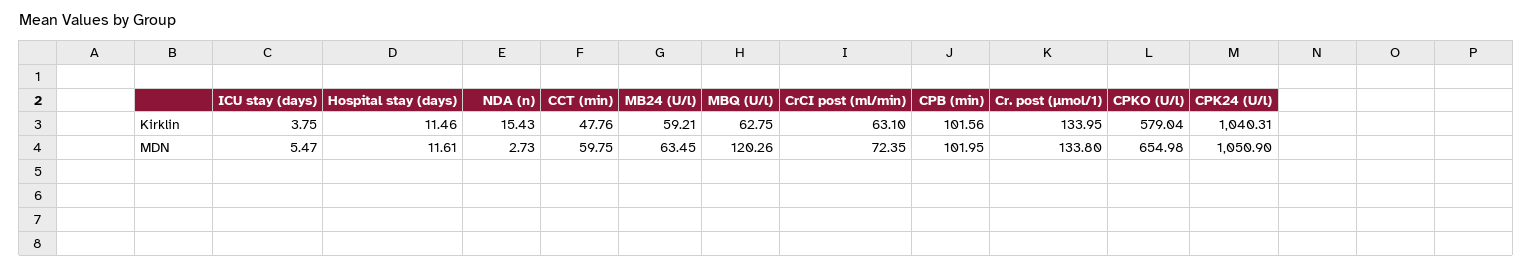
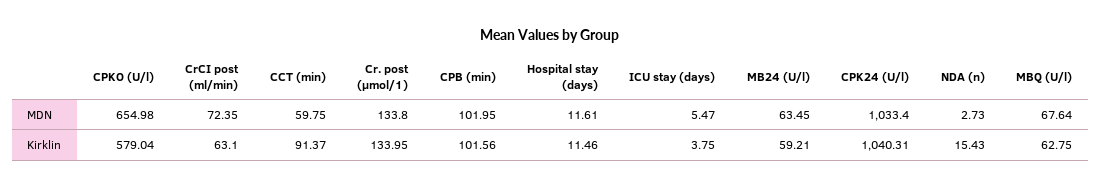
  {
    "ICU stay (days)": {
      "Kirklin": 3.75,
      "MDN": 5.47
    },
    "Hospital stay (days)": {
      "Kirklin": 11.46,
      "MDN": 11.61
    },
    "NDA (n)": {
      "Kirklin": 15.43,
      "MDN": 2.73
    },
    "CCT (min)": {
-     "Kirklin": 47.76,
+     "Kirklin": 91.37,
      "MDN": 59.75
    },
    "MB24 (U/l)": {
      "Kirklin": 59.21,
      "MDN": 63.45
    },
    "MBQ (U/l)": {
      "Kirklin": 62.75,
-     "MDN": 120.26
+     "MDN": 67.64
    },
    "CrCI post (ml/min)": {
      "Kirklin": 63.1,
      "MDN": 72.35
    },
    "CPB (min)": {
      "Kirklin": 101.56,
      "MDN": 101.95
    },
    "Cr. post (µmol/1)": {
      "Kirklin": 133.95,
      "MDN": 133.8
    },
    "CPKO (U/l)": {
      "Kirklin": 579.04,
      "MDN": 654.98
    },
    "CPK24 (U/l)": {
      "Kirklin": 1040.31,
-     "MDN": 1050.9
+     "MDN": 1033.4
    }
  }

